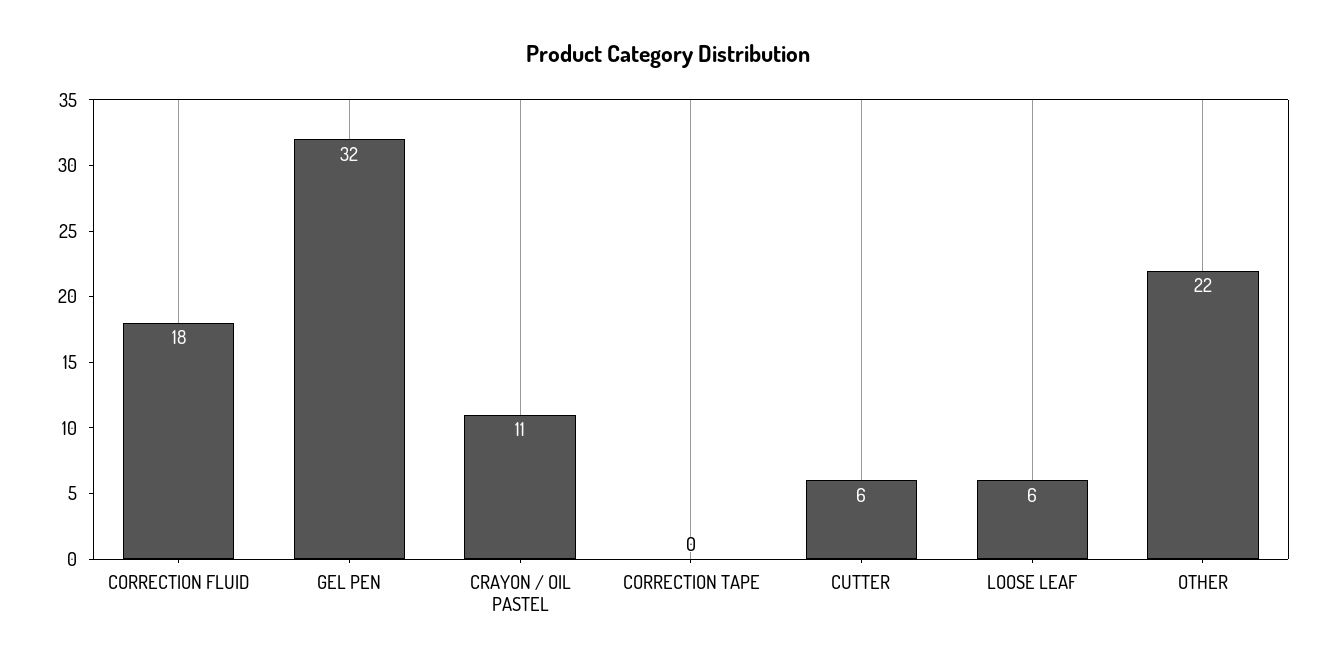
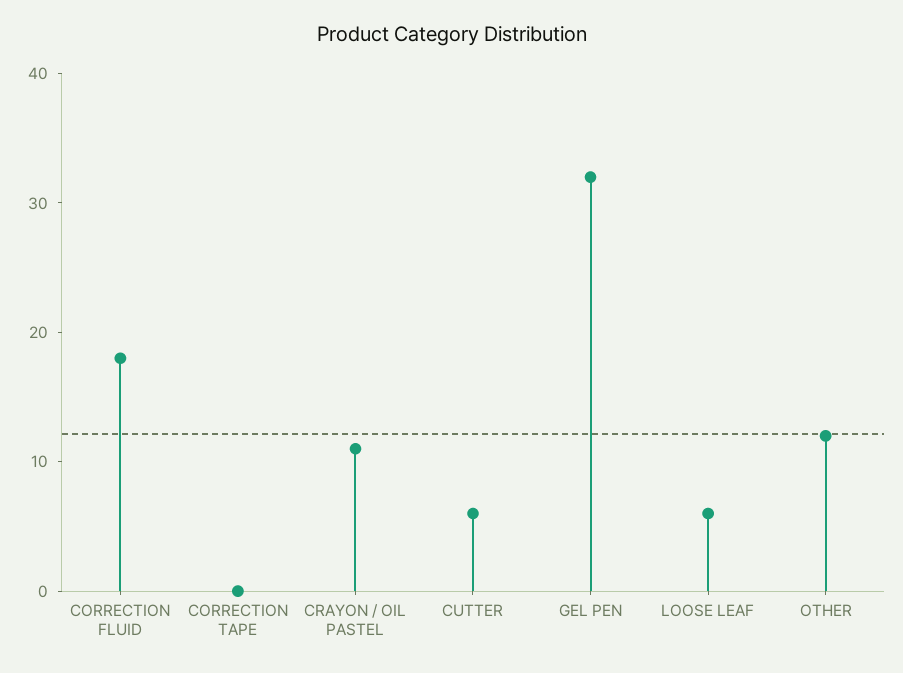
  {
    "CORRECTION FLUID": 18,
    "GEL PEN": 32,
    "CRAYON / OIL PASTEL": 11,
    "CORRECTION TAPE": 0,
    "CUTTER": 6,
    "LOOSE LEAF": 6,
-   "OTHER": 22
+   "OTHER": 12
  }

